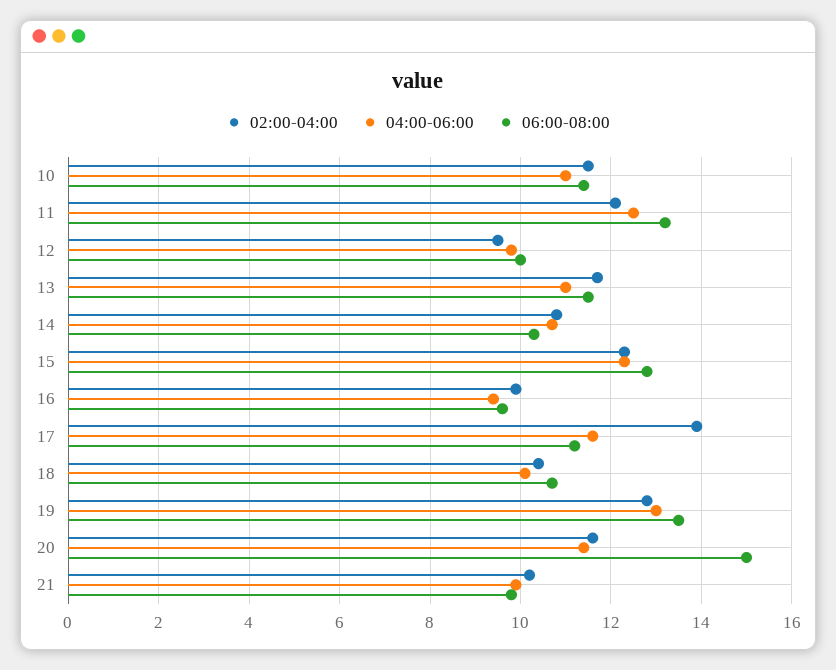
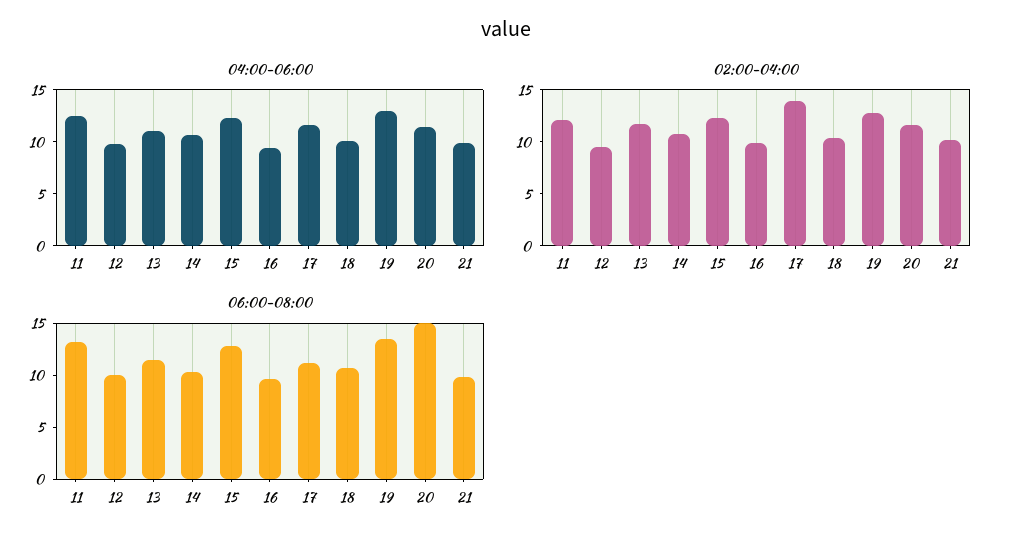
  {
    "02:00-04:00": {
-     "10": 11.5,
      "11": 12,
      "12": 9.5,
      "13": 11.5,
      "14": 11,
      "15": 12.5,
      "16": 10,
      "17": 14,
      "18": 10.5,
      "19": 13,
      "20": 11.5,
      "21": 10
    },
    "04:00-06:00": {
-     "10": 11,
      "11": 12.5,
      "12": 10,
      "13": 11,
      "14": 10.5,
      "15": 12.5,
      "16": 9.5,
      "17": 11.5,
      "18": 10,
      "19": 13,
      "20": 11.5,
      "21": 10
    },
    "06:00-08:00": {
-     "10": 11.5,
      "11": 13,
      "12": 10,
      "13": 11.5,
      "14": 10.5,
      "15": 13,
      "16": 9.5,
      "17": 11,
      "18": 10.5,
      "19": 13.5,
      "20": 15,
      "21": 10
    }
  }

